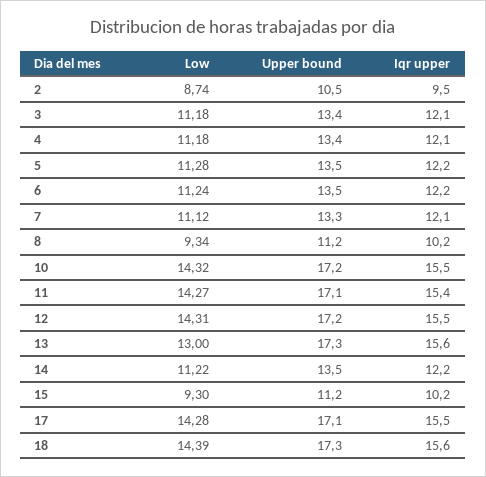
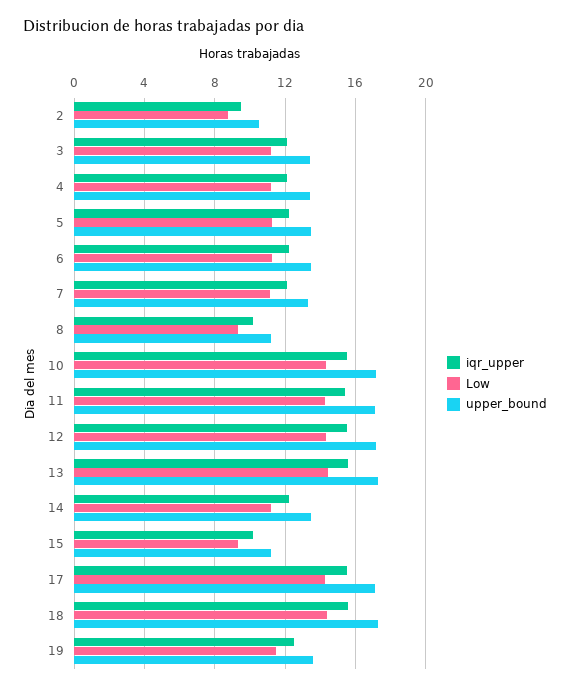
  {
    "Low": {
      "2": 8.74,
      "3": 11.18,
      "4": 11.18,
      "5": 11.28,
      "6": 11.24,
      "7": 11.12,
      "8": 9.34,
      "10": 14.32,
      "11": 14.27,
      "12": 14.31,
-     "13": 13,
+     "13": 14.5,
      "14": 11.22,
      "15": 9.3,
      "17": 14.28,
-     "18": 14.39
+     "18": 14.39,
+     "19": 11.5
    },
    "Upper bound": {
      "2": 10.5,
      "3": 13.4,
      "4": 13.4,
      "5": 13.5,
      "6": 13.5,
      "7": 13.3,
      "8": 11.2,
      "10": 17.2,
      "11": 17.1,
      "12": 17.2,
      "13": 17.3,
      "14": 13.5,
      "15": 11.2,
      "17": 17.1,
-     "18": 17.3
+     "18": 17.3,
+     "19": 13.5
    },
    "Iqr upper": {
      "2": 9.5,
      "3": 12.1,
      "4": 12.1,
      "5": 12.2,
      "6": 12.2,
      "7": 12.1,
      "8": 10.2,
      "10": 15.5,
      "11": 15.4,
      "12": 15.5,
      "13": 15.6,
      "14": 12.2,
      "15": 10.2,
      "17": 15.5,
-     "18": 15.6
+     "18": 15.6,
+     "19": 12.5
    }
  }

